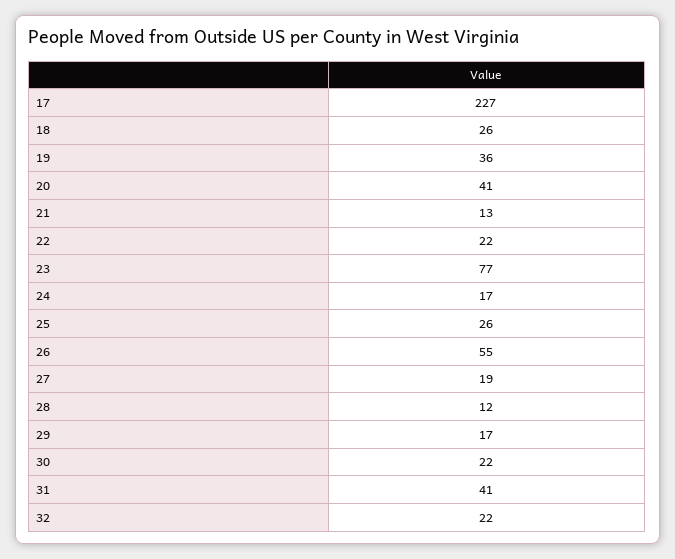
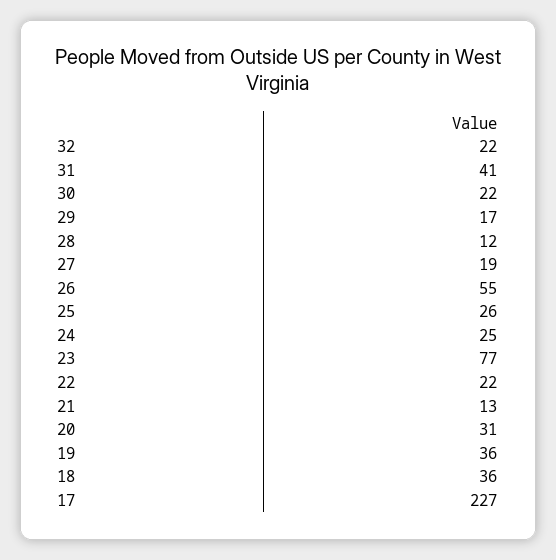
  {
    "17": 227,
-   "18": 26,
+   "18": 36,
    "19": 36,
-   "20": 41,
+   "20": 31,
    "21": 13,
    "22": 22,
    "23": 77,
-   "24": 17,
+   "24": 25,
    "25": 26,
    "26": 55,
    "27": 19,
    "28": 12,
    "29": 17,
    "30": 22,
    "31": 41,
    "32": 22
  }

